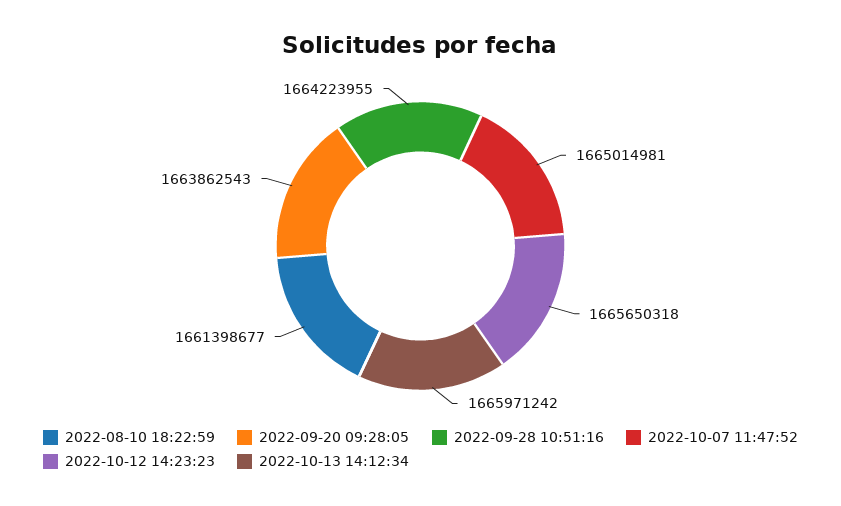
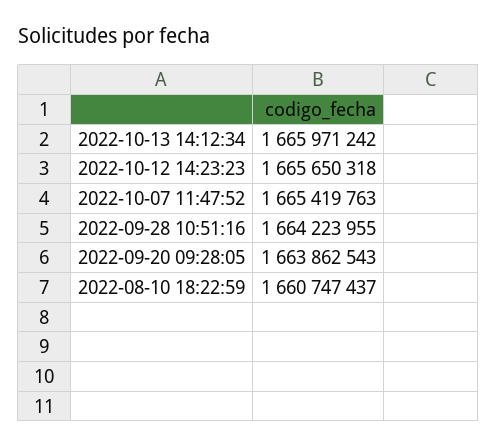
  {
-   "2022-08-10 18:22:59": 1661398677,
+   "2022-08-10 18:22:59": 1660747437,
    "2022-09-20 09:28:05": 1663862543,
    "2022-09-28 10:51:16": 1664223955,
-   "2022-10-07 11:47:52": 1665014981,
+   "2022-10-07 11:47:52": 1665419763,
    "2022-10-12 14:23:23": 1665650318,
    "2022-10-13 14:12:34": 1665971242
  }

